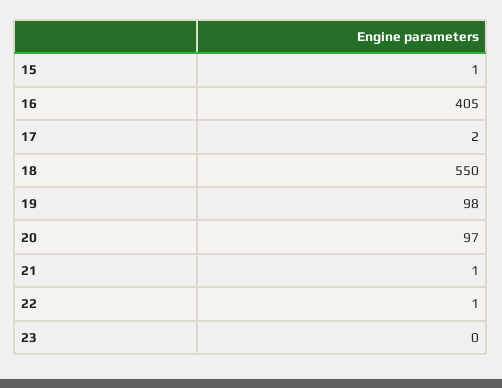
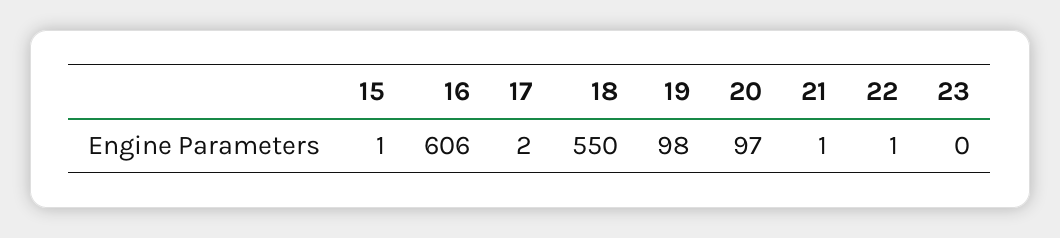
  {
    "15": 1,
-   "16": 405,
+   "16": 606,
    "17": 2,
    "18": 550,
    "19": 98,
    "20": 97,
    "21": 1,
    "22": 1,
    "23": 0
  }

